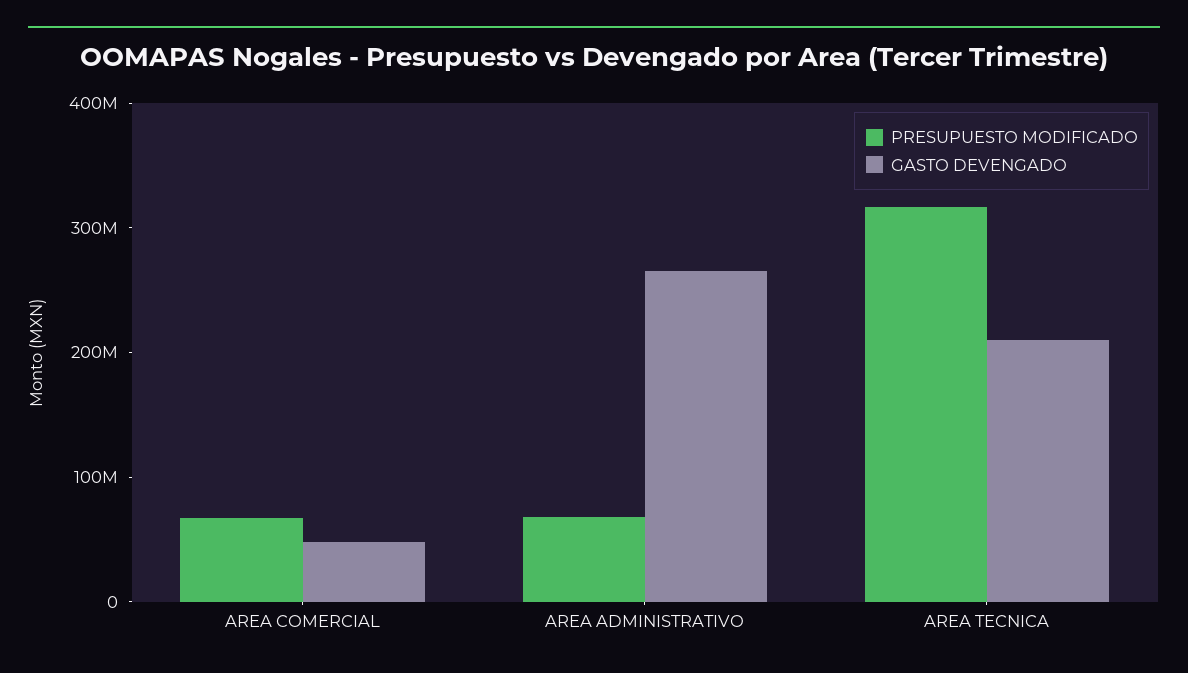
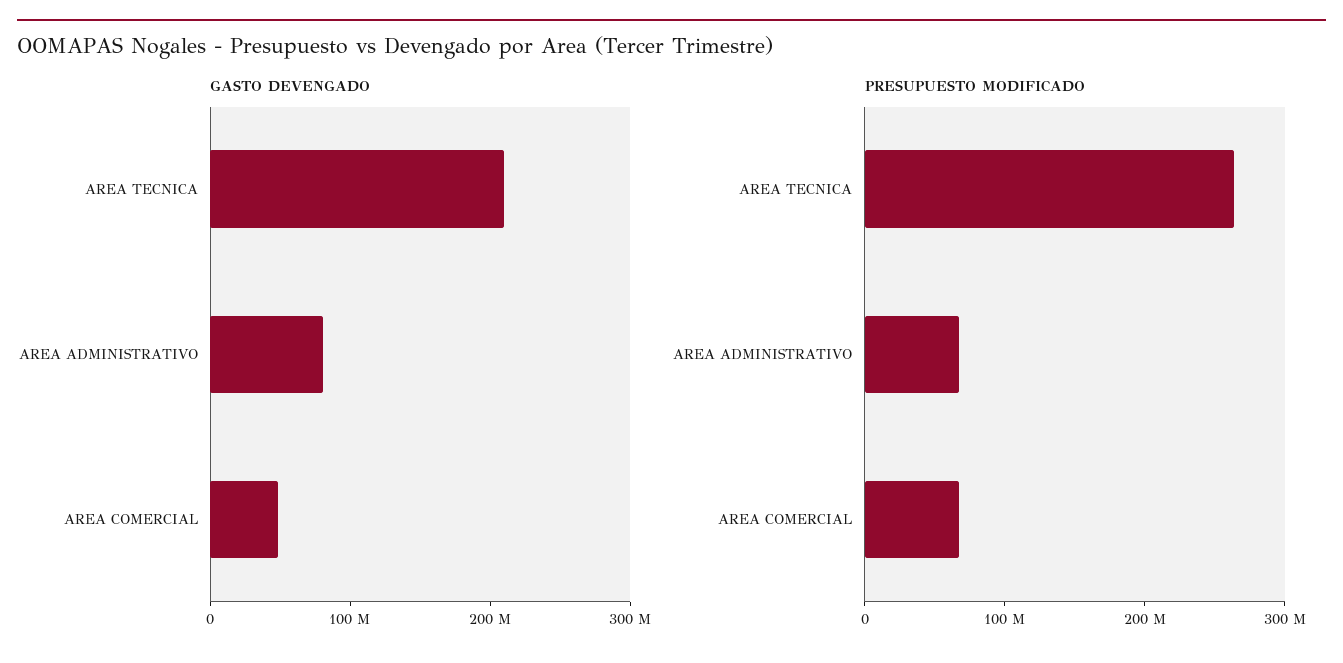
  {
    "PRESUPUESTO MODIFICADO": {
      "AREA COMERCIAL": 60000000,
      "AREA ADMINISTRATIVO": 60000000,
-     "AREA TECNICA": 320000000
+     "AREA TECNICA": 260000000
    },
    "GASTO DEVENGADO": {
      "AREA COMERCIAL": 40000000,
-     "AREA ADMINISTRATIVO": 260000000,
+     "AREA ADMINISTRATIVO": 80000000,
      "AREA TECNICA": 200000000
    }
  }

